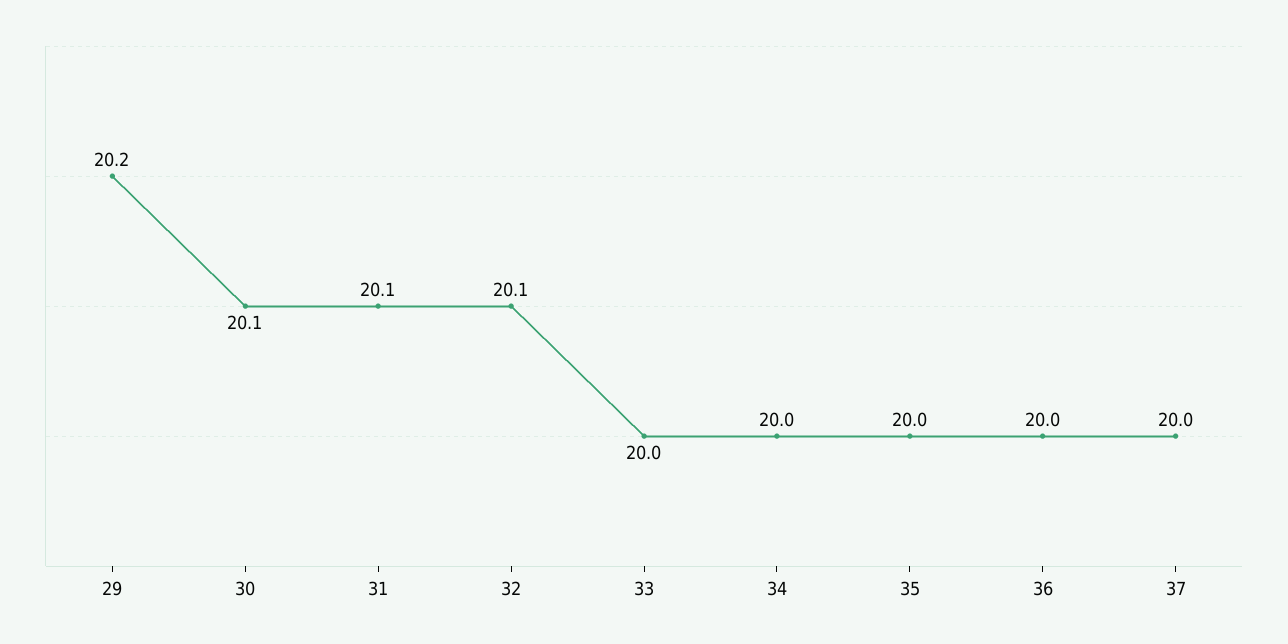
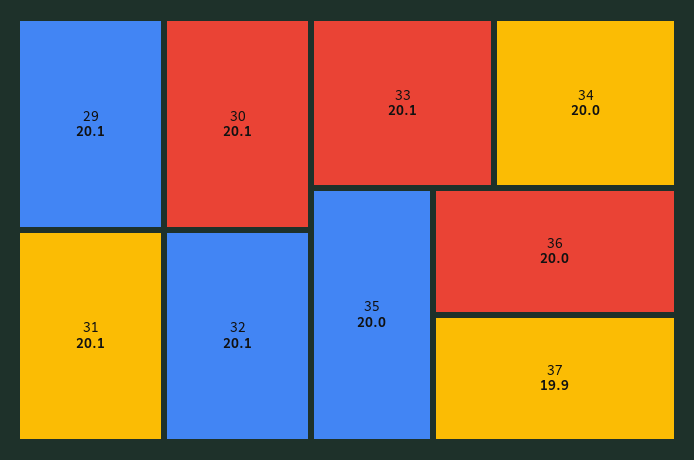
  {
-   "29": 20.2,
+   "29": 20.1,
    "30": 20.1,
    "31": 20.1,
    "32": 20.1,
-   "33": 20,
+   "33": 20.1,
    "34": 20,
    "35": 20,
    "36": 20,
-   "37": 20
+   "37": 19.9
  }

